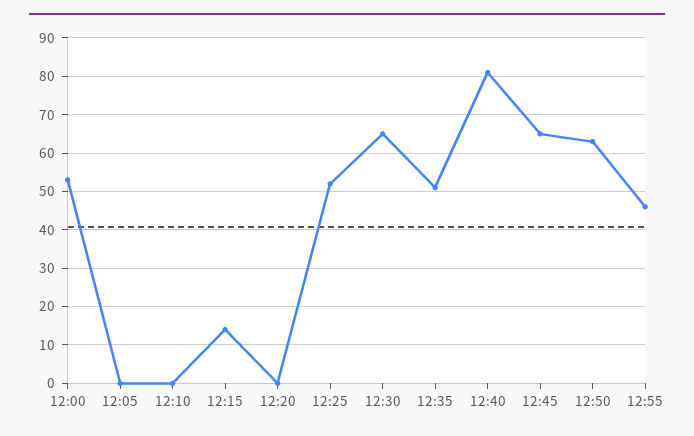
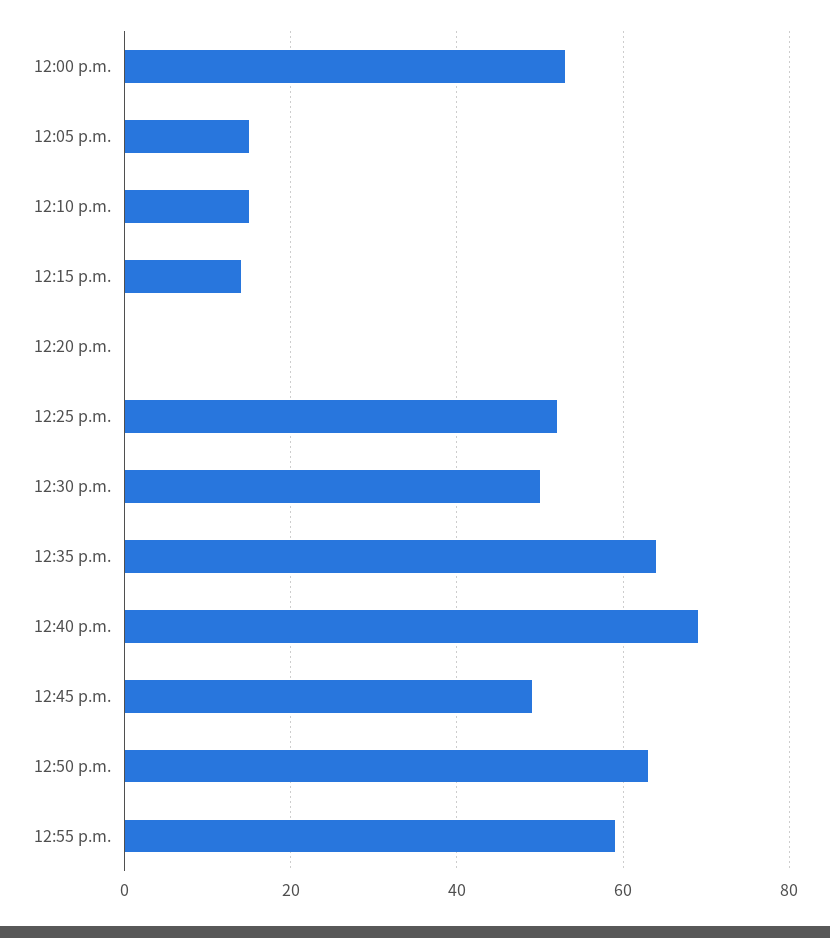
  {
    "12:00": 55,
-   "12:05": 0,
+   "12:05": 15,
-   "12:10": 0,
+   "12:10": 15,
    "12:15": 15,
    "12:20": 0,
    "12:25": 50,
-   "12:30": 65,
+   "12:30": 50,
-   "12:35": 50,
+   "12:35": 65,
-   "12:40": 80,
+   "12:40": 70,
-   "12:45": 65,
+   "12:45": 50,
    "12:50": 65,
-   "12:55": 45
+   "12:55": 60
  }

